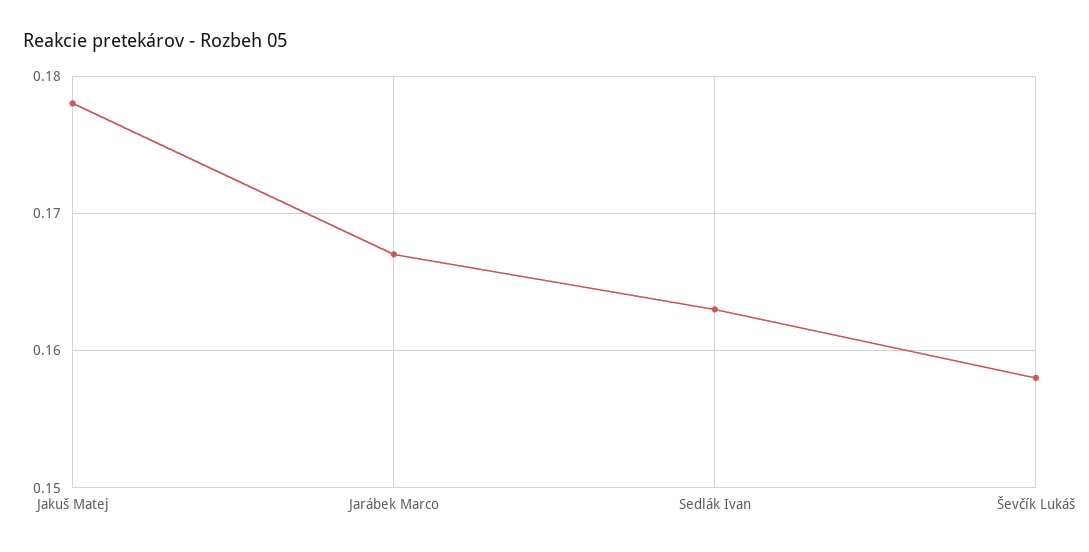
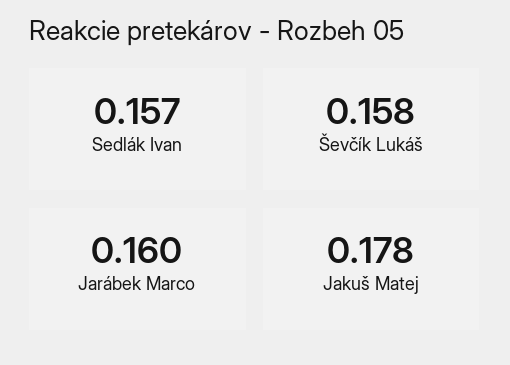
  {
    "Jakuš Matej": 0.178,
-   "Jarábek Marco": 0.167,
+   "Jarábek Marco": 0.16,
-   "Sedlák Ivan": 0.163,
+   "Sedlák Ivan": 0.157,
    "Ševčík Lukáš": 0.158
  }

